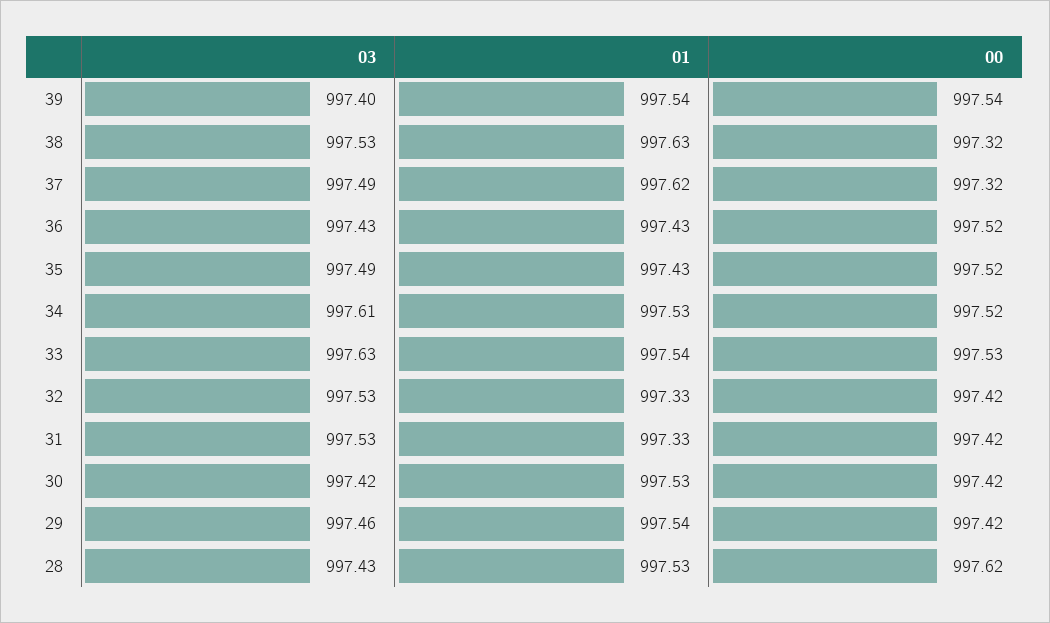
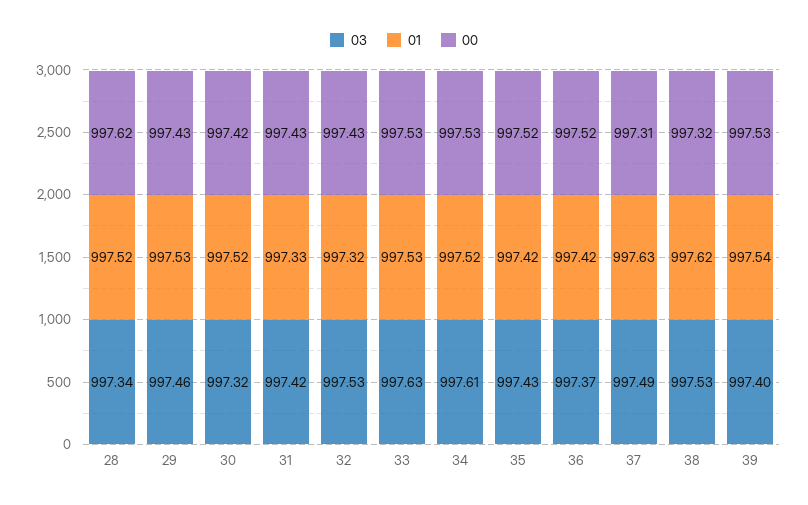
  {
    "03": {
      "39": 997.4,
      "38": 997.53,
      "37": 997.49,
-     "36": 997.43,
+     "36": 997.37,
-     "35": 997.49,
+     "35": 997.43,
      "34": 997.61,
      "33": 997.63,
      "32": 997.53,
-     "31": 997.53,
+     "31": 997.42,
-     "30": 997.42,
+     "30": 997.32,
      "29": 997.46,
-     "28": 997.43
+     "28": 997.34
    },
    "01": {
      "39": 997.54,
-     "38": 997.63,
+     "38": 997.62,
-     "37": 997.62,
+     "37": 997.63,
-     "36": 997.43,
+     "36": 997.42,
-     "35": 997.43,
+     "35": 997.42,
-     "34": 997.53,
+     "34": 997.52,
-     "33": 997.54,
+     "33": 997.53,
-     "32": 997.33,
+     "32": 997.32,
      "31": 997.33,
-     "30": 997.53,
+     "30": 997.52,
-     "29": 997.54,
+     "29": 997.53,
-     "28": 997.53
+     "28": 997.52
    },
    "00": {
-     "39": 997.54,
+     "39": 997.53,
      "38": 997.32,
-     "37": 997.32,
+     "37": 997.31,
      "36": 997.52,
      "35": 997.52,
-     "34": 997.52,
+     "34": 997.53,
      "33": 997.53,
-     "32": 997.42,
+     "32": 997.43,
-     "31": 997.42,
+     "31": 997.43,
      "30": 997.42,
-     "29": 997.42,
+     "29": 997.43,
      "28": 997.62
    }
  }

